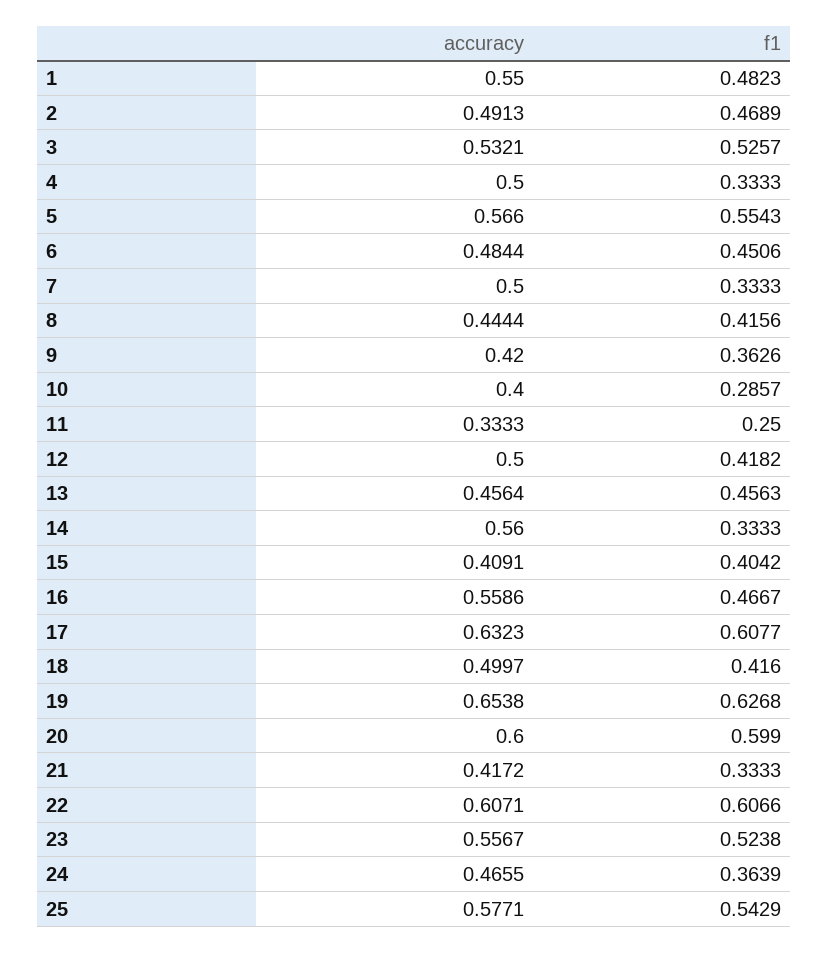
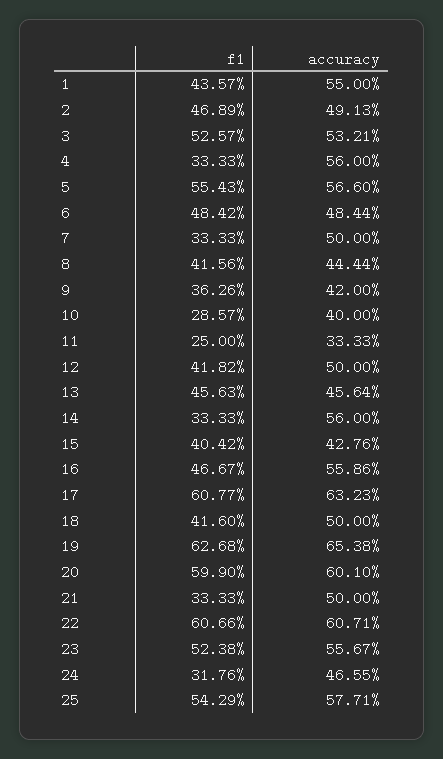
  {
    "accuracy": {
      "1": 0.55,
      "2": 0.4913,
      "3": 0.5321,
-     "4": 0.5,
+     "4": 0.56,
      "5": 0.566,
      "6": 0.4844,
      "7": 0.5,
      "8": 0.4444,
      "9": 0.42,
      "10": 0.4,
      "11": 0.3333,
      "12": 0.5,
      "13": 0.4564,
      "14": 0.56,
-     "15": 0.4091,
+     "15": 0.4276,
      "16": 0.5586,
      "17": 0.6323,
-     "18": 0.4997,
+     "18": 0.5,
      "19": 0.6538,
-     "20": 0.6,
+     "20": 0.601,
-     "21": 0.4172,
+     "21": 0.5,
      "22": 0.6071,
      "23": 0.5567,
      "24": 0.4655,
      "25": 0.5771
    },
    "f1": {
-     "1": 0.4823,
+     "1": 0.4357,
      "2": 0.4689,
      "3": 0.5257,
      "4": 0.3333,
      "5": 0.5543,
-     "6": 0.4506,
+     "6": 0.4842,
      "7": 0.3333,
      "8": 0.4156,
      "9": 0.3626,
      "10": 0.2857,
      "11": 0.25,
      "12": 0.4182,
      "13": 0.4563,
      "14": 0.3333,
      "15": 0.4042,
      "16": 0.4667,
      "17": 0.6077,
      "18": 0.416,
      "19": 0.6268,
      "20": 0.599,
      "21": 0.3333,
      "22": 0.6066,
      "23": 0.5238,
-     "24": 0.3639,
+     "24": 0.3176,
      "25": 0.5429
    }
  }

